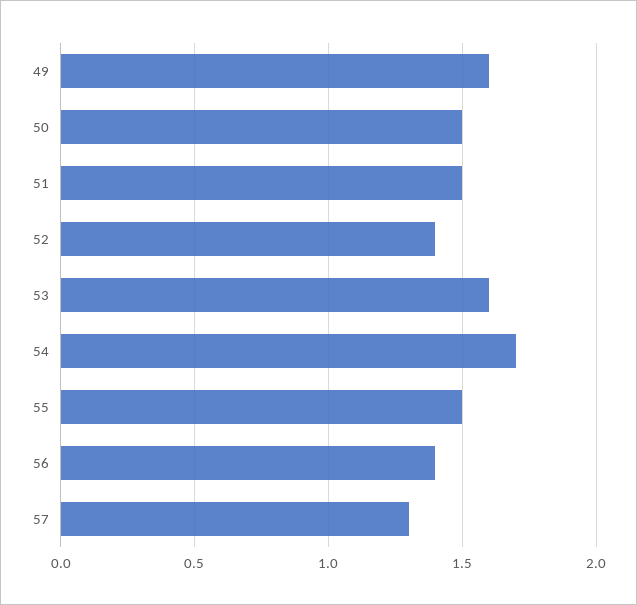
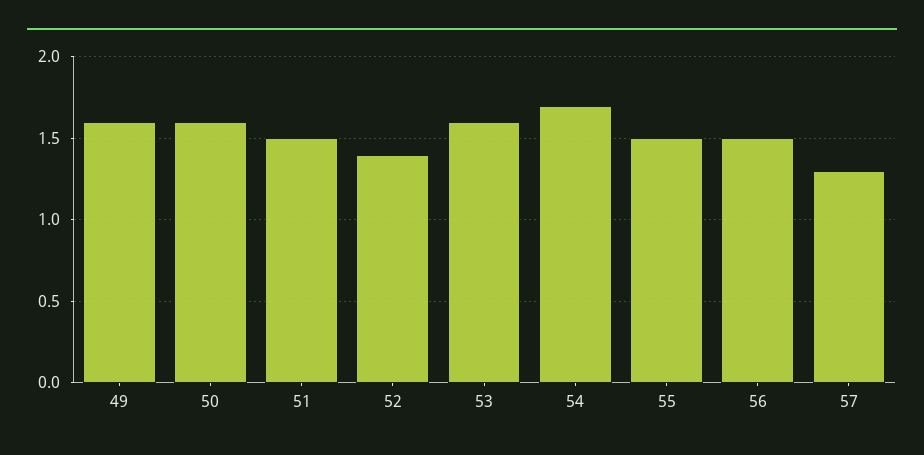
  {
    "49": 1.6,
-   "50": 1.5,
+   "50": 1.6,
    "51": 1.5,
    "52": 1.4,
    "53": 1.6,
    "54": 1.7,
    "55": 1.5,
-   "56": 1.4,
+   "56": 1.5,
    "57": 1.3
  }

